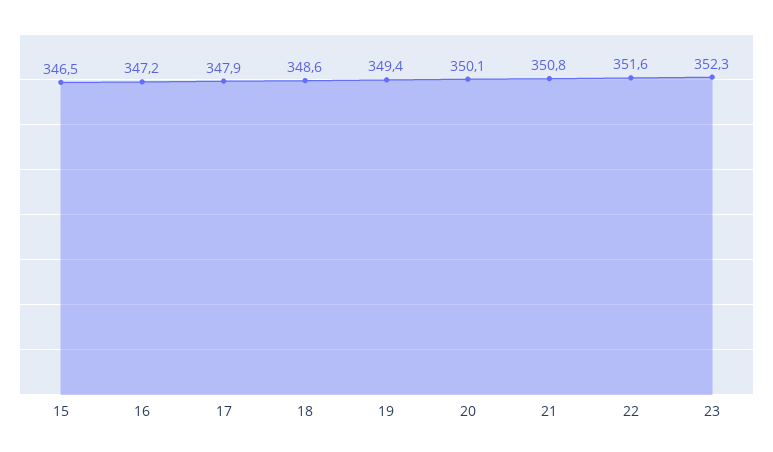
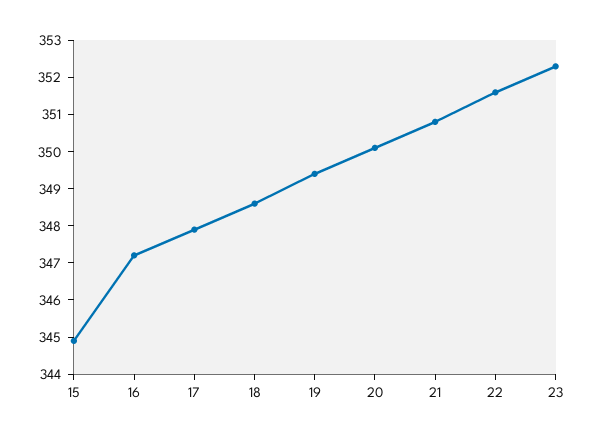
  {
-   "15": 346.5,
+   "15": 345,
    "16": 347.2,
    "17": 347.9,
    "18": 348.6,
    "19": 349.4,
    "20": 350.1,
    "21": 350.8,
    "22": 351.6,
    "23": 352.3
  }

